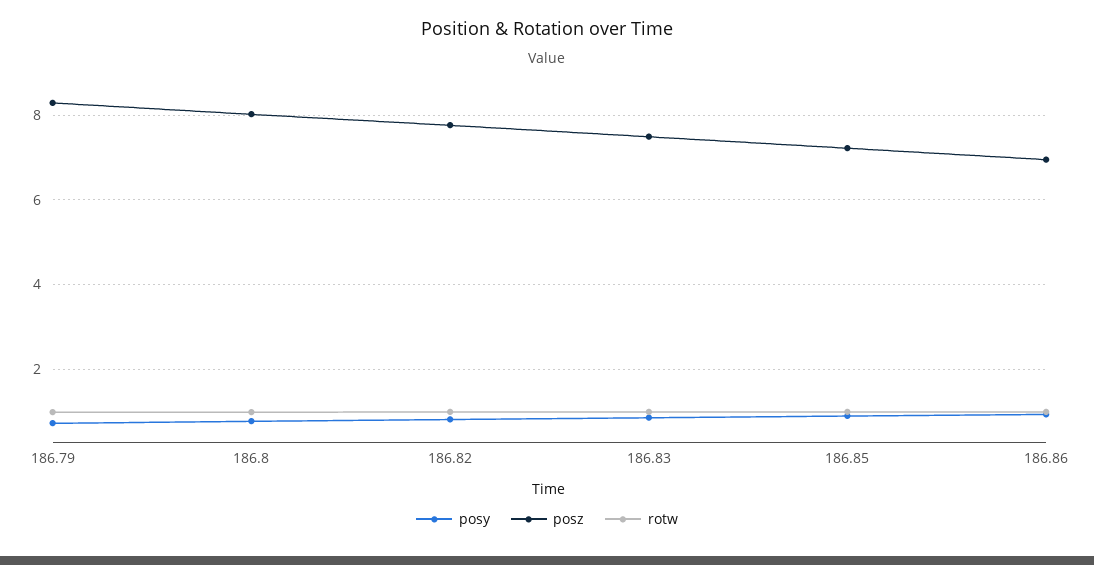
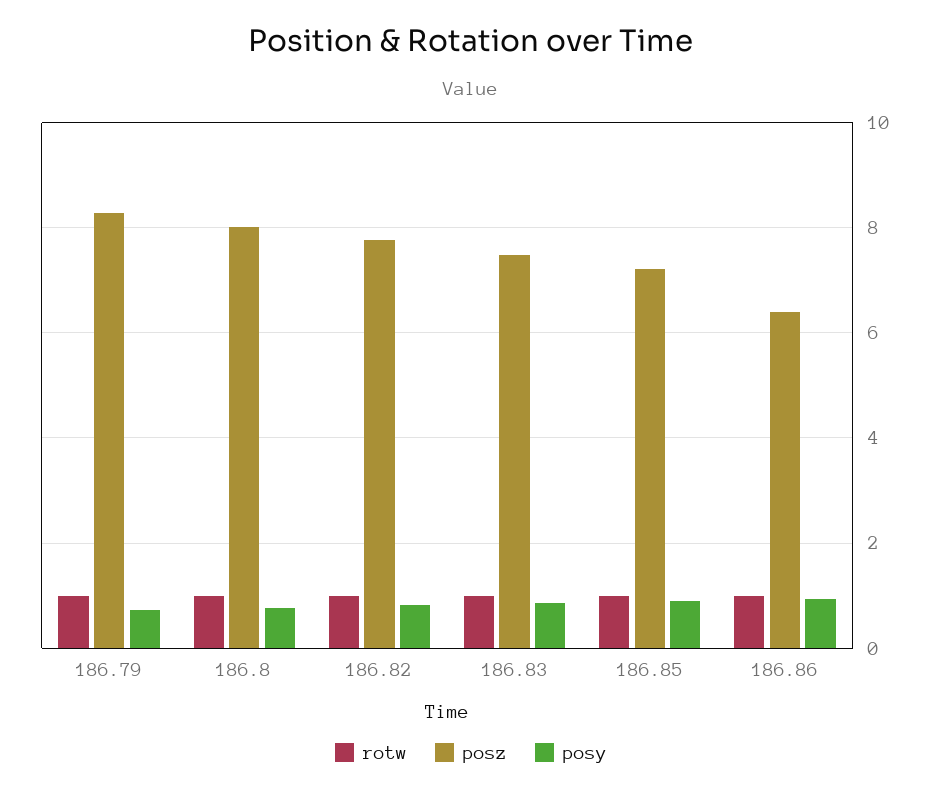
  {
    "posy": {
      "186.79": 0.8,
      "186.8": 0.8,
      "186.82": 0.8,
      "186.83": 0.8,
      "186.85": 0.8,
      "186.86": 1
    },
    "posz": {
      "186.79": 8.2,
      "186.8": 8,
      "186.82": 7.8,
      "186.83": 7.4,
      "186.85": 7.2,
-     "186.86": 7
+     "186.86": 6.4
    },
    "rotw": {
      "186.79": 1,
      "186.8": 1,
      "186.82": 1,
      "186.83": 1,
      "186.85": 1,
      "186.86": 1
    }
  }

